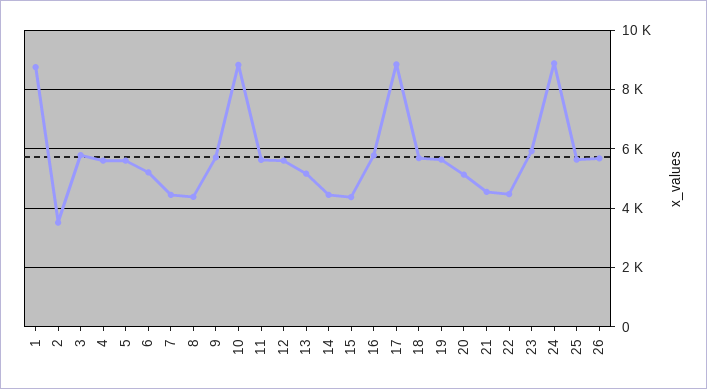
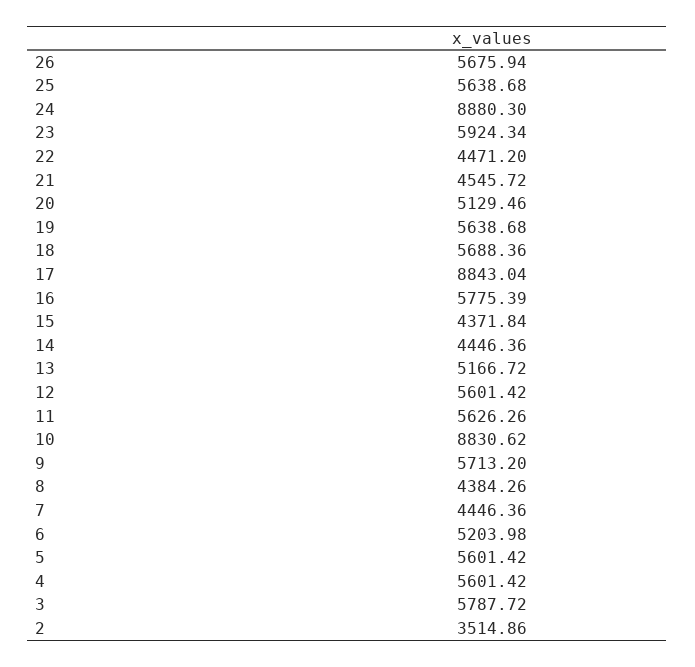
  {
-   "1": 8750,
    "2": 3514.86,
    "3": 5787.72,
    "4": 5601.42,
    "5": 5601.42,
    "6": 5203.98,
    "7": 4446.36,
    "8": 4384.26,
    "9": 5713.2,
    "10": 8830.62,
    "11": 5626.26,
    "12": 5601.42,
    "13": 5166.72,
    "14": 4446.36,
    "15": 4371.84,
    "16": 5775.39,
    "17": 8843.04,
    "18": 5688.36,
    "19": 5638.68,
    "20": 5129.46,
    "21": 4545.72,
    "22": 4471.2,
    "23": 5924.34,
    "24": 8880.3,
    "25": 5638.68,
    "26": 5675.94
  }

